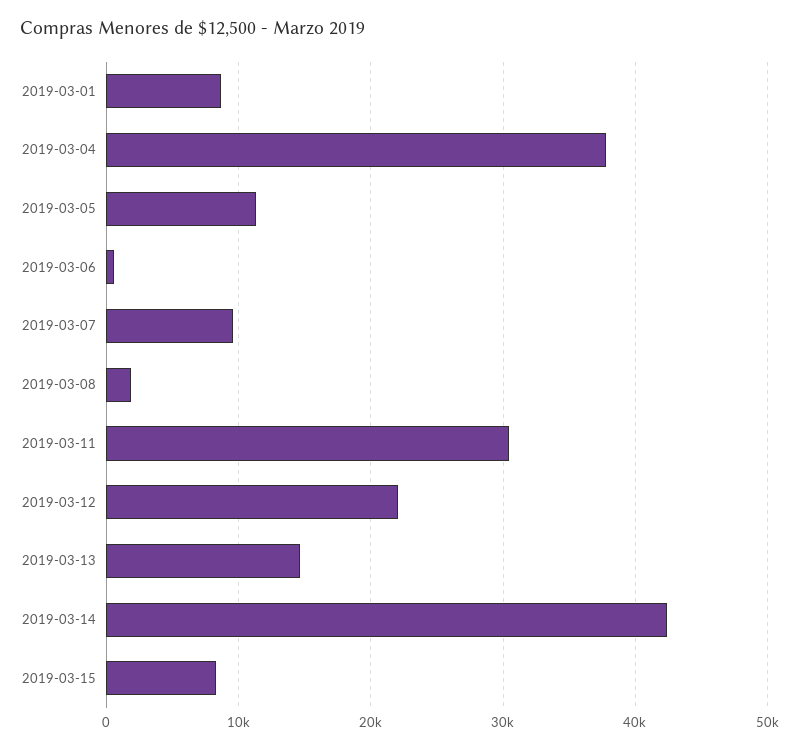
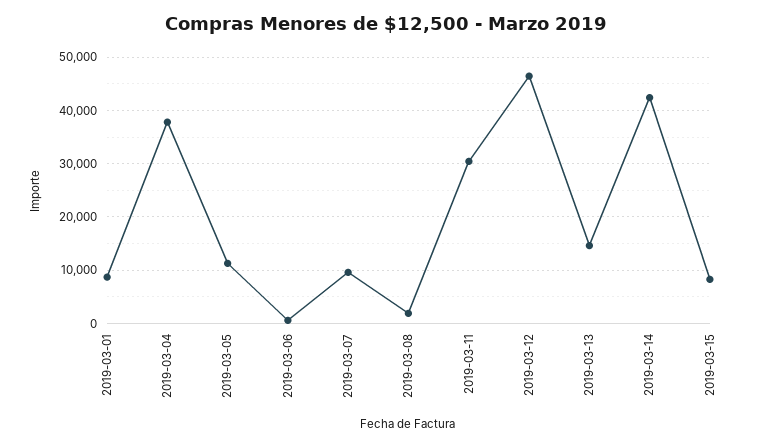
  {
    "2019-03-01": 9000,
    "2019-03-04": 38000,
    "2019-03-05": 11000,
    "2019-03-06": 1000,
    "2019-03-07": 10000,
    "2019-03-08": 2000,
    "2019-03-11": 30000,
-   "2019-03-12": 22000,
+   "2019-03-12": 46000,
    "2019-03-13": 15000,
    "2019-03-14": 42000,
    "2019-03-15": 8000
  }

